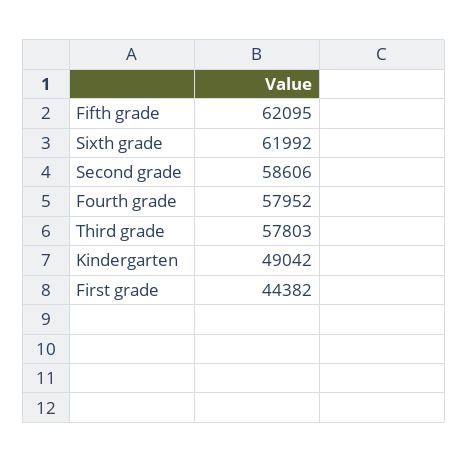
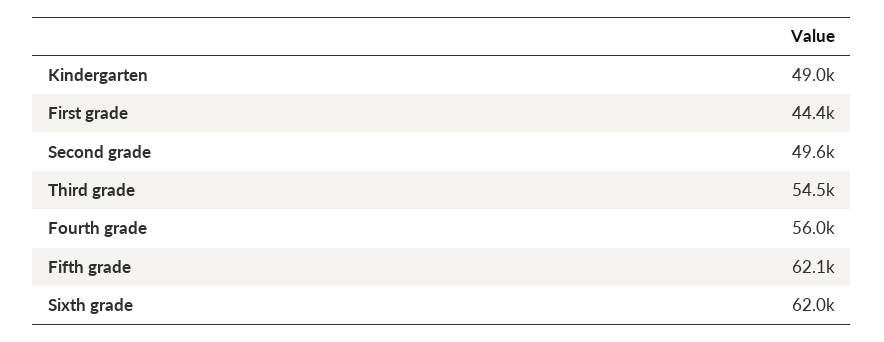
  {
    "Fifth grade": 62095,
    "Sixth grade": 61992,
-   "Second grade": 58606,
+   "Second grade": 49600,
-   "Fourth grade": 57952,
+   "Fourth grade": 56000,
-   "Third grade": 57803,
+   "Third grade": 54500,
    "Kindergarten": 49042,
    "First grade": 44382
  }

